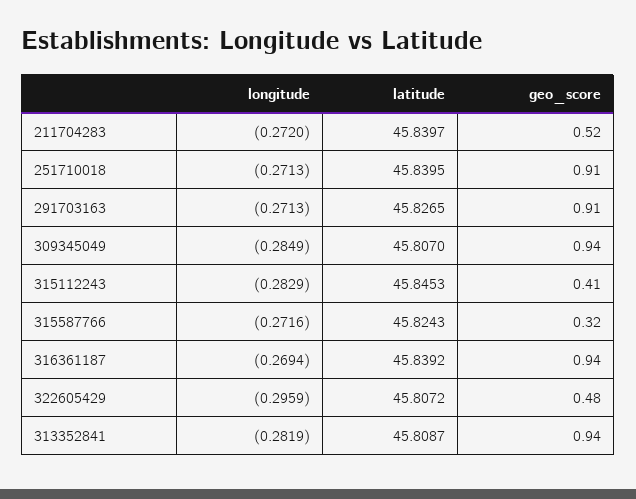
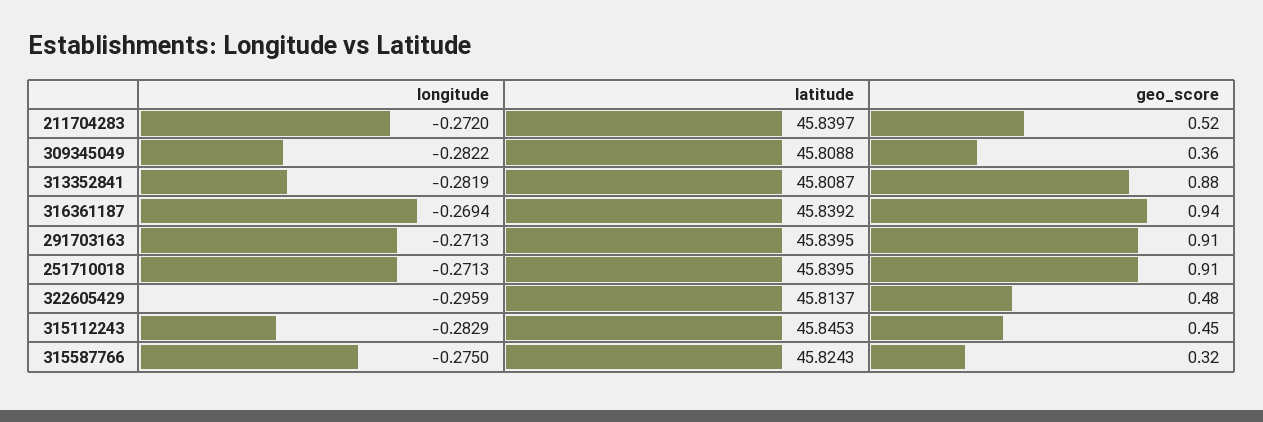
  {
    "longitude": {
      "211704283": -0.272,
      "251710018": -0.2713,
      "291703163": -0.2713,
-     "309345049": -0.2849,
+     "309345049": -0.2822,
      "315112243": -0.2829,
-     "315587766": -0.2716,
+     "315587766": -0.275,
      "316361187": -0.2694,
      "322605429": -0.2959,
      "313352841": -0.2819
    },
    "latitude": {
      "211704283": 45.8397,
      "251710018": 45.8395,
-     "291703163": 45.8265,
+     "291703163": 45.8395,
-     "309345049": 45.807,
+     "309345049": 45.8088,
      "315112243": 45.8453,
      "315587766": 45.8243,
      "316361187": 45.8392,
-     "322605429": 45.8072,
+     "322605429": 45.8137,
      "313352841": 45.8087
    },
    "geo_score": {
      "211704283": 0.52,
      "251710018": 0.91,
      "291703163": 0.91,
-     "309345049": 0.94,
+     "309345049": 0.36,
-     "315112243": 0.41,
+     "315112243": 0.45,
      "315587766": 0.32,
      "316361187": 0.94,
      "322605429": 0.48,
-     "313352841": 0.94
+     "313352841": 0.88
    }
  }

